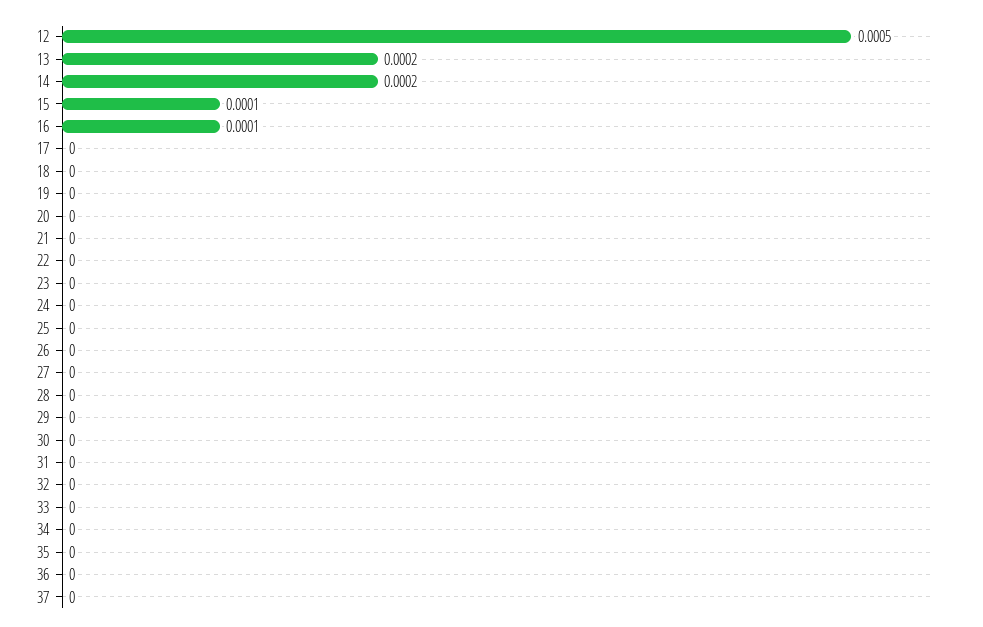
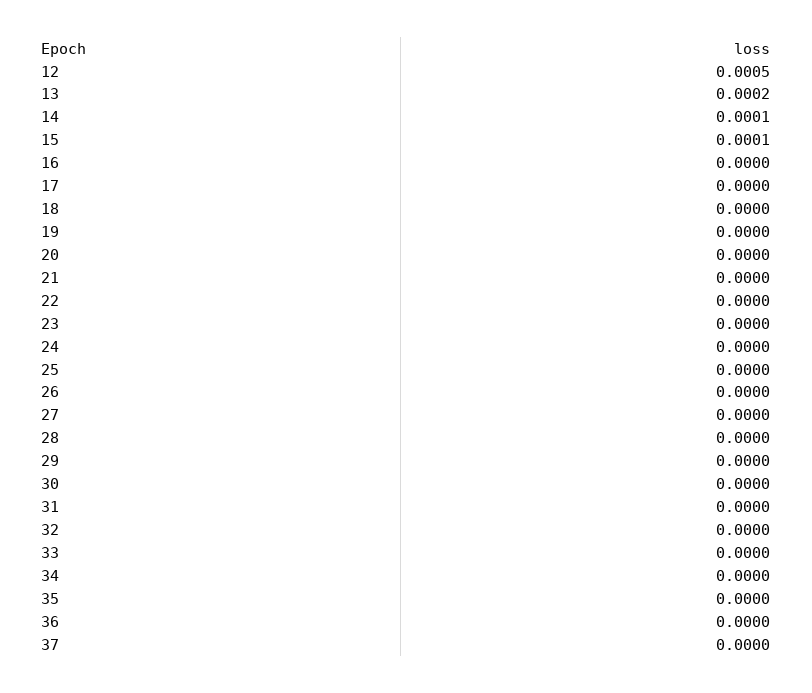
  {
    "12": 0.0005,
    "13": 0.0002,
-   "14": 0.0002,
+   "14": 0.0001,
    "15": 0.0001,
-   "16": 0.0001,
+   "16": 0,
    "17": 0,
    "18": 0,
    "19": 0,
    "20": 0,
    "21": 0,
    "22": 0,
    "23": 0,
    "24": 0,
    "25": 0,
    "26": 0,
    "27": 0,
    "28": 0,
    "29": 0,
    "30": 0,
    "31": 0,
    "32": 0,
    "33": 0,
    "34": 0,
    "35": 0,
    "36": 0,
    "37": 0
  }

